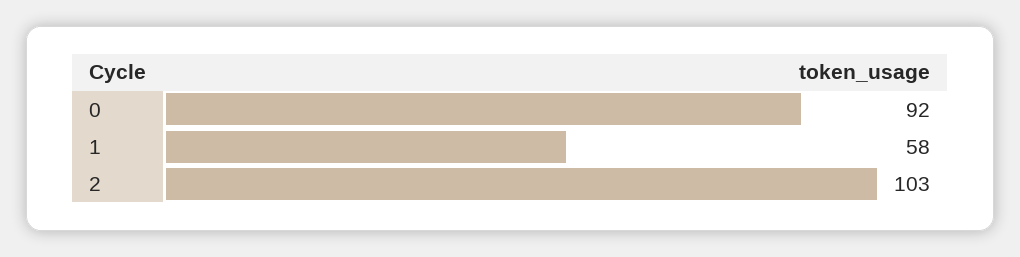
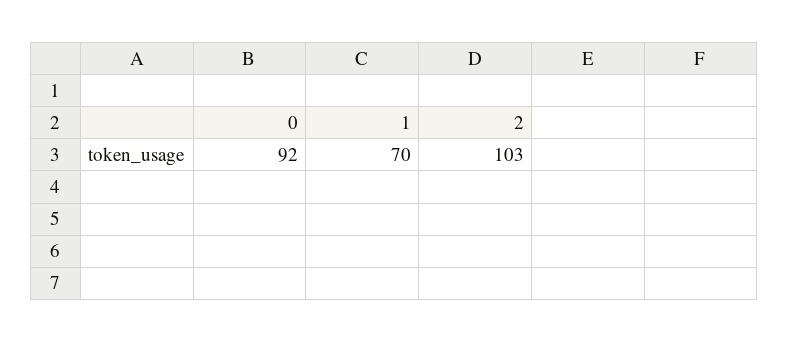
  {
    "0": 92,
-   "1": 58,
+   "1": 70,
    "2": 103
  }

